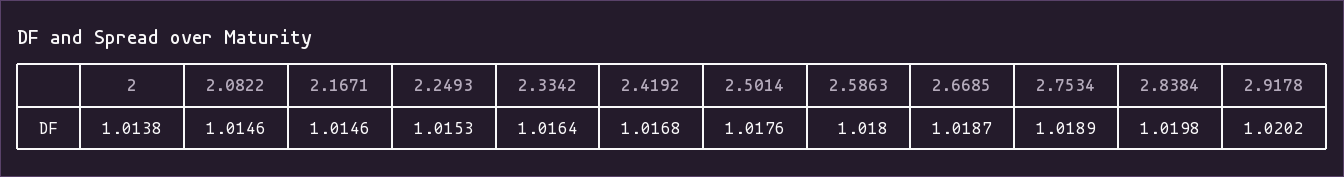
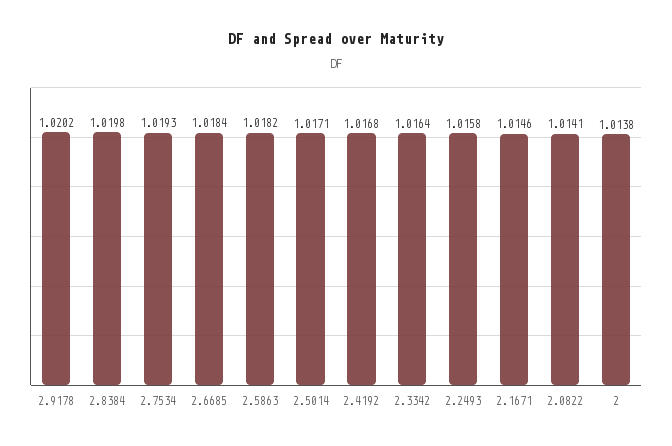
  {
    "2": 1.0138,
-   "2.0822": 1.0146,
+   "2.0822": 1.0141,
    "2.1671": 1.0146,
-   "2.2493": 1.0153,
+   "2.2493": 1.0158,
    "2.3342": 1.0164,
    "2.4192": 1.0168,
-   "2.5014": 1.0176,
+   "2.5014": 1.0171,
-   "2.5863": 1.018,
+   "2.5863": 1.0182,
-   "2.6685": 1.0187,
+   "2.6685": 1.0184,
-   "2.7534": 1.0189,
+   "2.7534": 1.0193,
    "2.8384": 1.0198,
    "2.9178": 1.0202
  }

